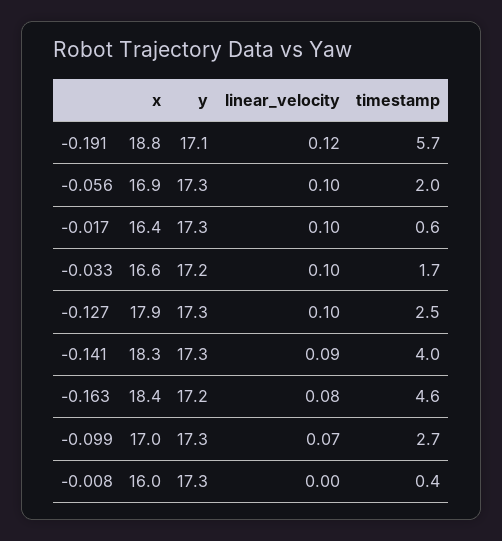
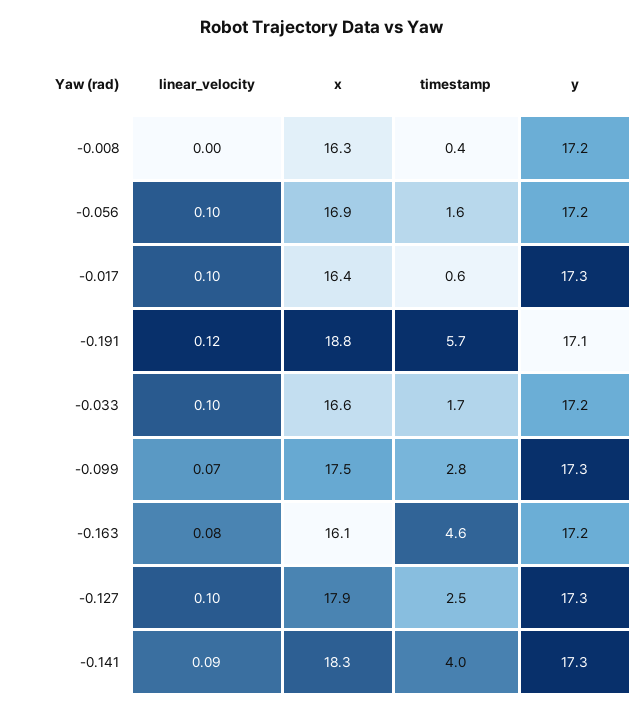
  {
    "x": {
      "-0.191": 18.8,
      "-0.056": 16.9,
      "-0.017": 16.4,
      "-0.033": 16.6,
      "-0.127": 17.9,
      "-0.141": 18.3,
-     "-0.163": 18.4,
+     "-0.163": 16.1,
-     "-0.099": 17,
+     "-0.099": 17.5,
-     "-0.008": 16
+     "-0.008": 16.3
    },
    "y": {
      "-0.191": 17.1,
-     "-0.056": 17.3,
+     "-0.056": 17.2,
      "-0.017": 17.3,
      "-0.033": 17.2,
      "-0.127": 17.3,
      "-0.141": 17.3,
      "-0.163": 17.2,
      "-0.099": 17.3,
-     "-0.008": 17.3
+     "-0.008": 17.2
    },
    "linear_velocity": {
      "-0.191": 0.12,
      "-0.056": 0.1,
      "-0.017": 0.1,
      "-0.033": 0.1,
      "-0.127": 0.1,
      "-0.141": 0.09,
      "-0.163": 0.08,
      "-0.099": 0.07,
      "-0.008": 0
    },
    "timestamp": {
      "-0.191": 5.7,
-     "-0.056": 2,
+     "-0.056": 1.6,
      "-0.017": 0.6,
      "-0.033": 1.7,
      "-0.127": 2.5,
      "-0.141": 4,
      "-0.163": 4.6,
-     "-0.099": 2.7,
+     "-0.099": 2.8,
      "-0.008": 0.4
    }
  }

